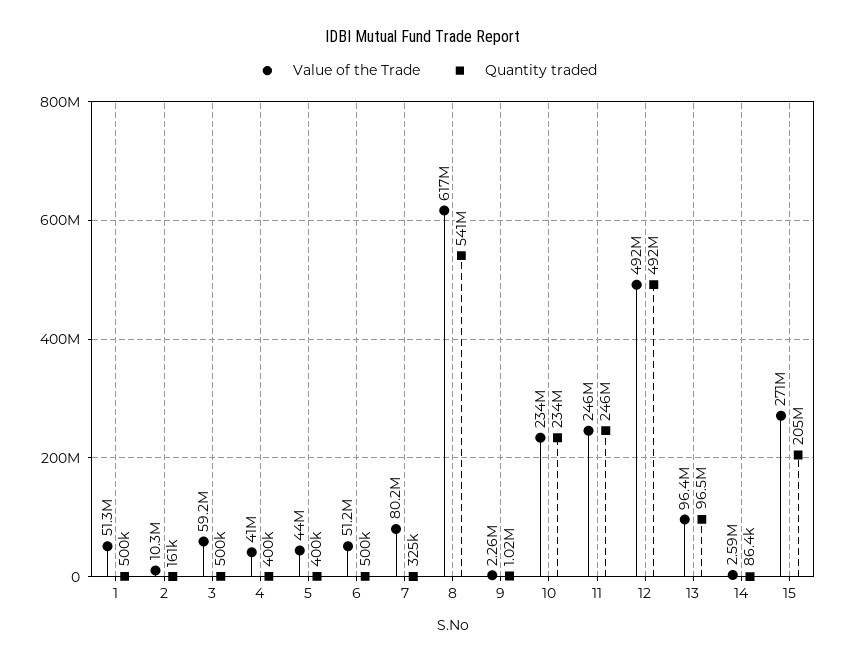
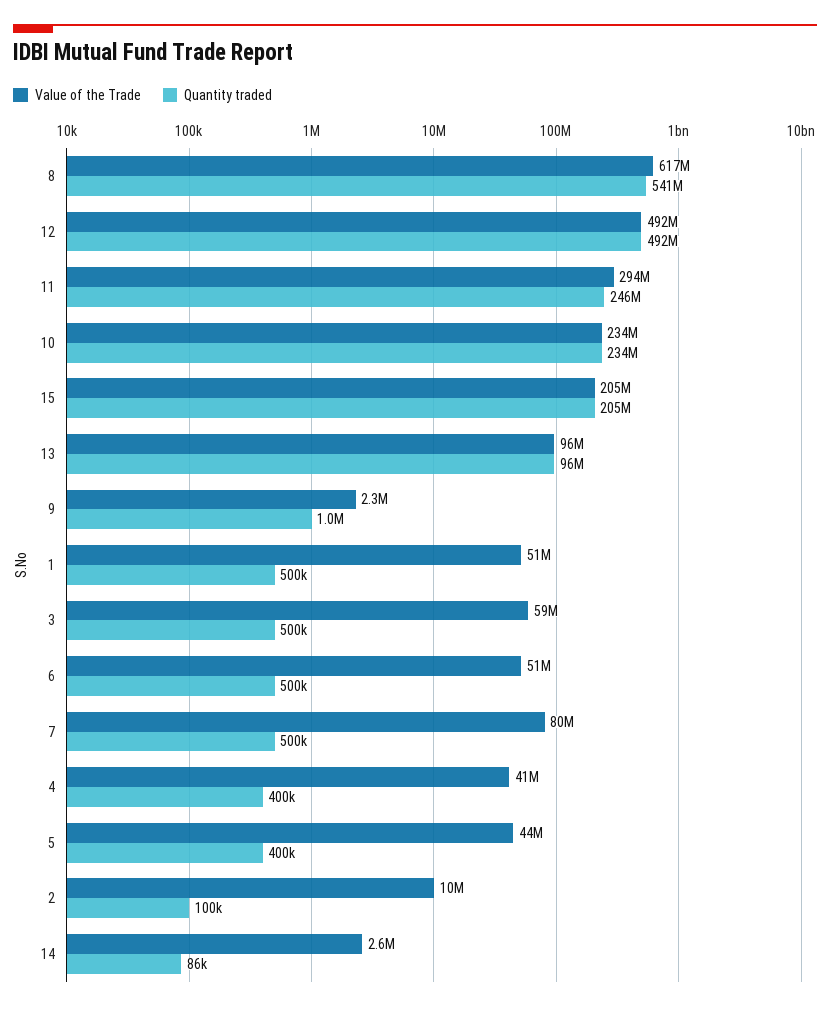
  {
    "Value of the Trade": {
      "1": 51300000,
      "2": 10300000,
      "3": 59200000,
      "4": 41000000,
      "5": 44000000,
      "6": 51200000,
      "7": 80200000,
      "8": 617000000,
      "9": 2260000,
      "10": 234000000,
-     "11": 246000000,
+     "11": 294000000,
      "12": 492000000,
      "13": 96400000,
      "14": 2590000,
-     "15": 271000000
+     "15": 205000000
    },
    "Quantity traded": {
      "1": 500000,
-     "2": 161000,
+     "2": 100000,
      "3": 500000,
      "4": 400000,
      "5": 400000,
      "6": 500000,
-     "7": 325000,
+     "7": 500000,
      "8": 541000000,
      "9": 1020000,
      "10": 234000000,
      "11": 246000000,
      "12": 492000000,
      "13": 96500000,
      "14": 86400,
      "15": 205000000
    }
  }

